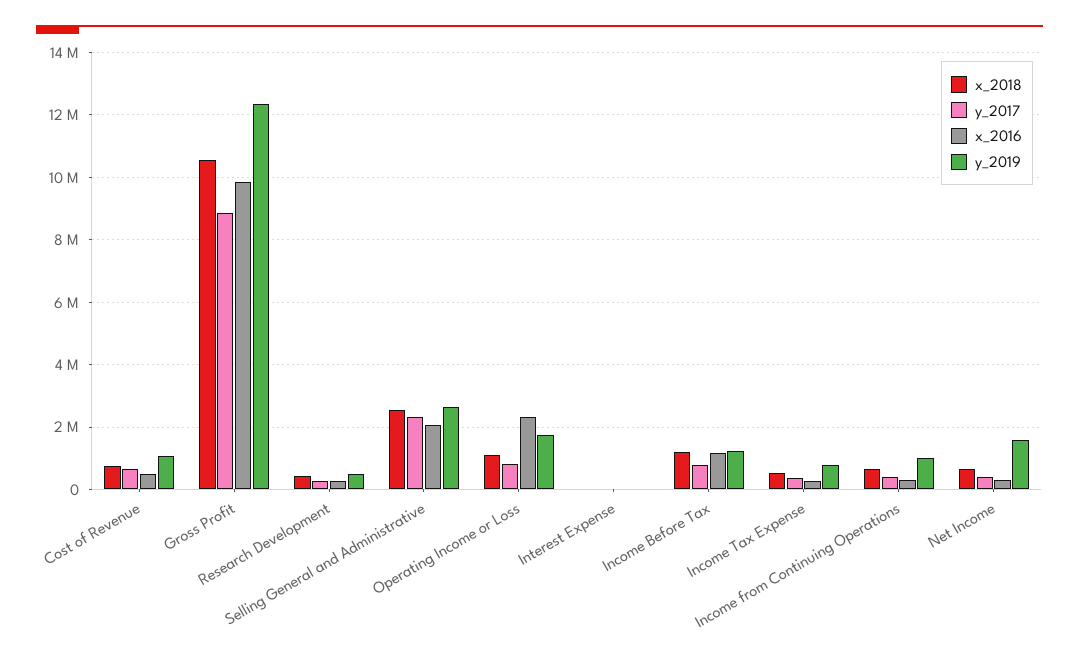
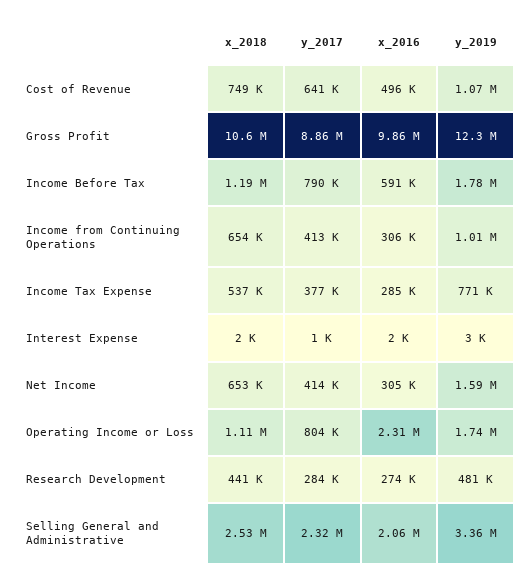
  {
    "x_2018": {
      "Cost of Revenue": 749000,
      "Gross Profit": 10600000,
      "Research Development": 441000,
      "Selling General and Administrative": 2530000,
      "Operating Income or Loss": 1110000,
      "Interest Expense": 2000,
      "Income Before Tax": 1190000,
      "Income Tax Expense": 537000,
      "Income from Continuing Operations": 654000,
      "Net Income": 653000
    },
    "y_2017": {
      "Cost of Revenue": 641000,
      "Gross Profit": 8860000,
      "Research Development": 284000,
      "Selling General and Administrative": 2320000,
      "Operating Income or Loss": 804000,
      "Interest Expense": 1000,
      "Income Before Tax": 790000,
      "Income Tax Expense": 377000,
      "Income from Continuing Operations": 413000,
      "Net Income": 414000
    },
    "x_2016": {
      "Cost of Revenue": 496000,
      "Gross Profit": 9860000,
      "Research Development": 274000,
      "Selling General and Administrative": 2060000,
      "Operating Income or Loss": 2310000,
      "Interest Expense": 2000,
-     "Income Before Tax": 1200000,
+     "Income Before Tax": 591000,
      "Income Tax Expense": 285000,
      "Income from Continuing Operations": 306000,
      "Net Income": 305000
    },
    "y_2019": {
      "Cost of Revenue": 1070000,
      "Gross Profit": 12300000,
      "Research Development": 481000,
-     "Selling General and Administrative": 2600000,
+     "Selling General and Administrative": 3360000,
      "Operating Income or Loss": 1740000,
      "Interest Expense": 3000,
-     "Income Before Tax": 1200000,
+     "Income Before Tax": 1780000,
      "Income Tax Expense": 771000,
      "Income from Continuing Operations": 1010000,
      "Net Income": 1590000
    }
  }

